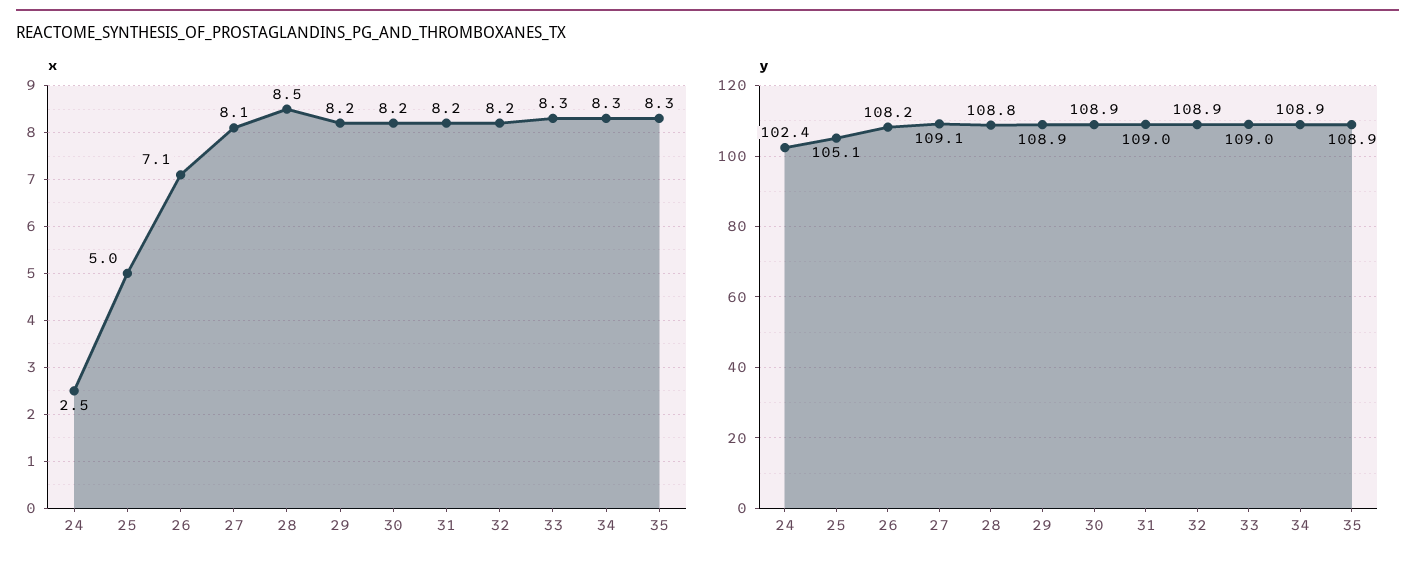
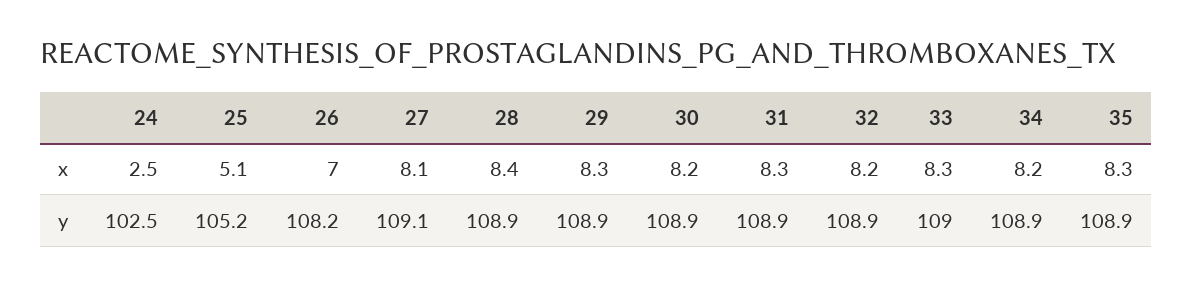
  {
    "x": {
      "24": 2.5,
-     "25": 5,
+     "25": 5.1,
-     "26": 7.1,
+     "26": 7,
      "27": 8.1,
-     "28": 8.5,
+     "28": 8.4,
-     "29": 8.2,
+     "29": 8.3,
      "30": 8.2,
-     "31": 8.2,
+     "31": 8.3,
      "32": 8.2,
      "33": 8.3,
-     "34": 8.3,
+     "34": 8.2,
      "35": 8.3
    },
    "y": {
-     "24": 102.4,
+     "24": 102.5,
-     "25": 105.1,
+     "25": 105.2,
      "26": 108.2,
      "27": 109.1,
-     "28": 108.8,
+     "28": 108.9,
      "29": 108.9,
      "30": 108.9,
-     "31": 109,
+     "31": 108.9,
      "32": 108.9,
      "33": 109,
      "34": 108.9,
      "35": 108.9
    }
  }

